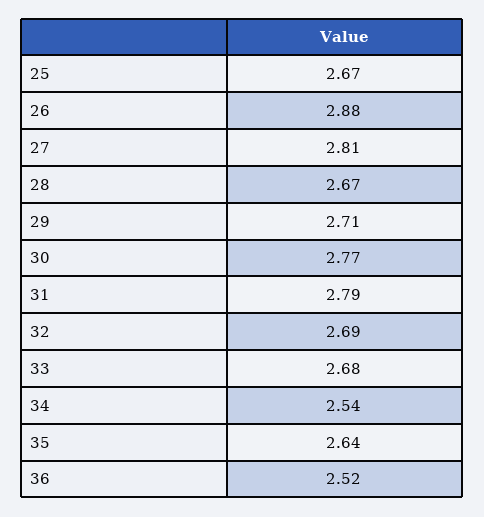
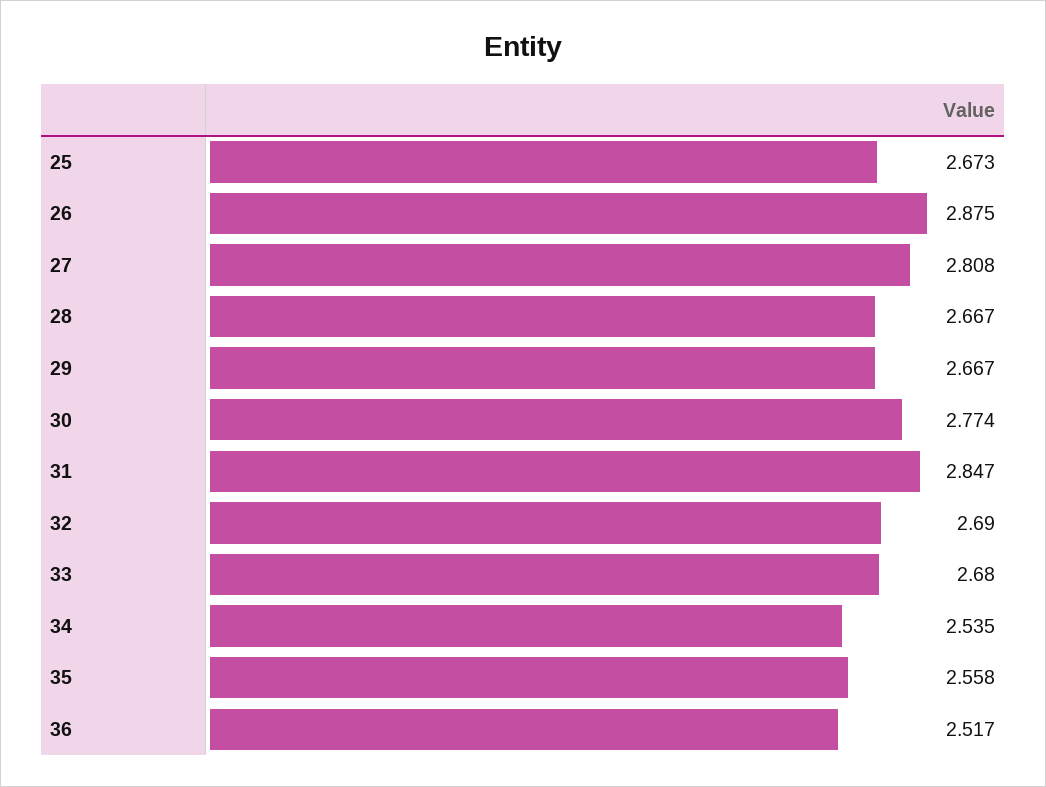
  {
    "25": 2.673,
    "26": 2.875,
    "27": 2.808,
    "28": 2.667,
-   "29": 2.71,
+   "29": 2.667,
    "30": 2.774,
-   "31": 2.79,
+   "31": 2.847,
    "32": 2.69,
    "33": 2.68,
    "34": 2.535,
-   "35": 2.64,
+   "35": 2.558,
    "36": 2.517
  }

